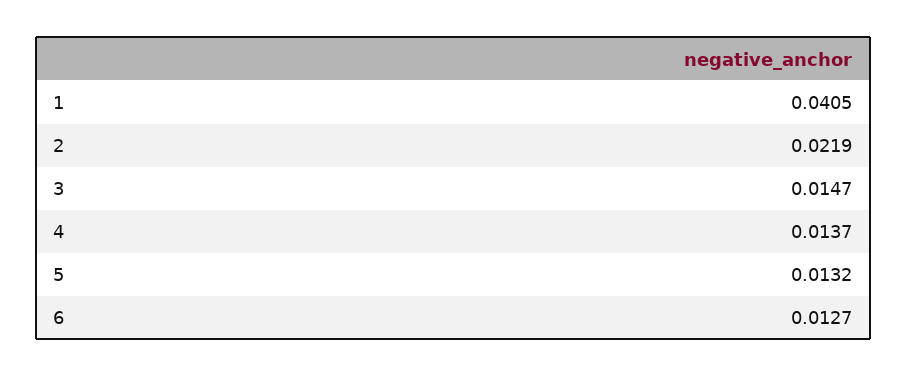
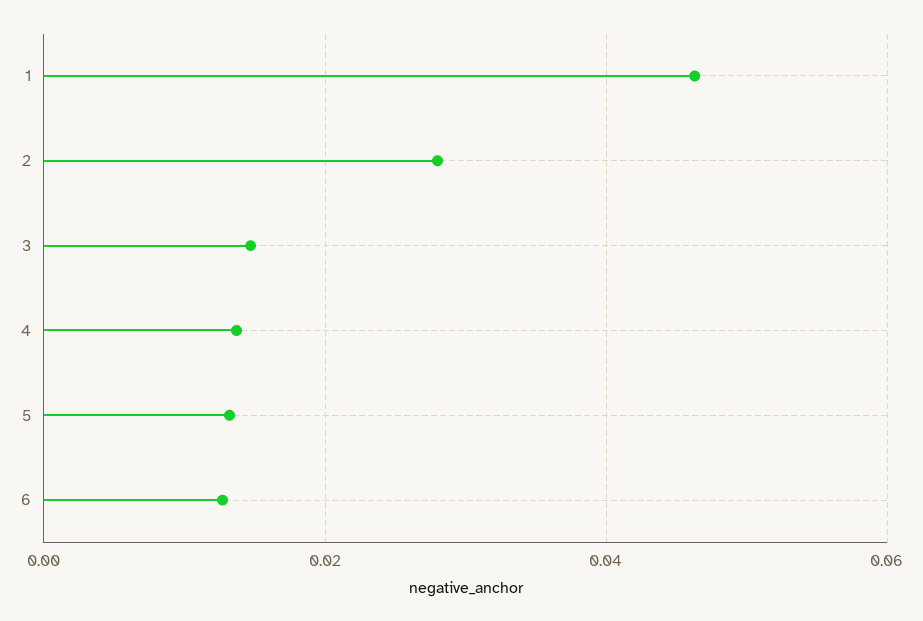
  {
-   "1": 0.0405,
+   "1": 0.046,
-   "2": 0.0219,
+   "2": 0.028,
    "3": 0.0147,
    "4": 0.0137,
    "5": 0.0132,
    "6": 0.0127
  }

